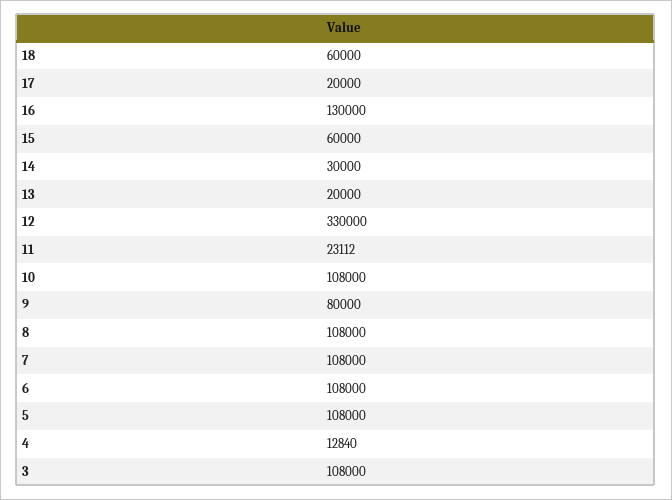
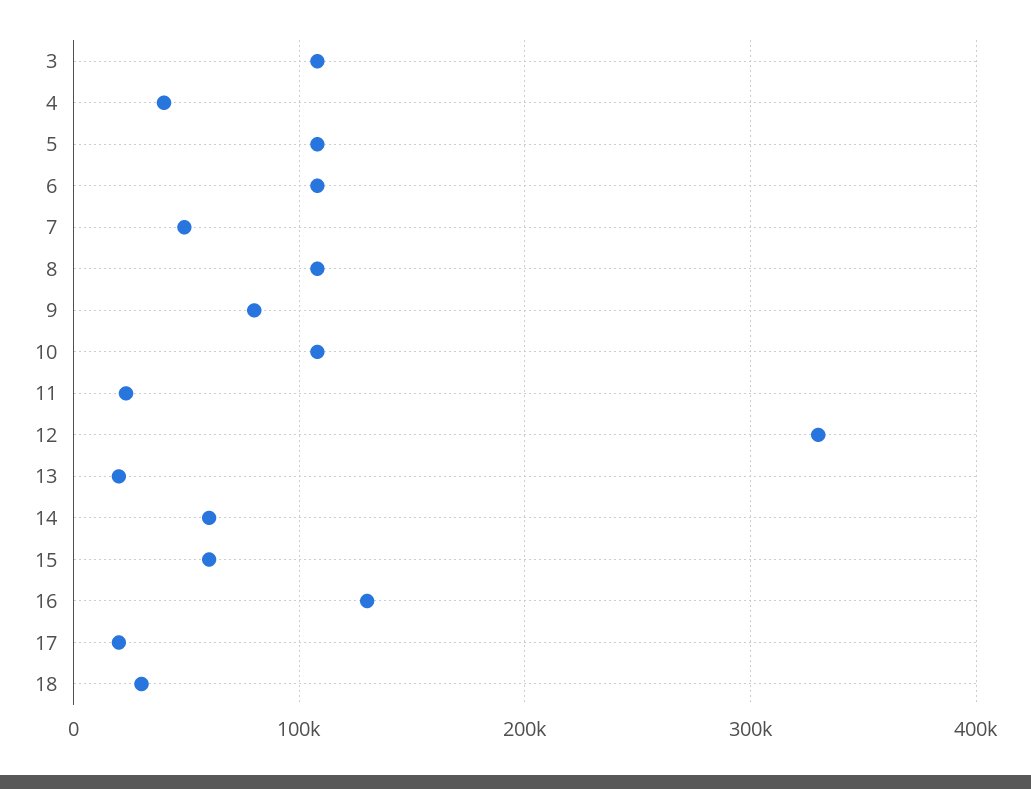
  {
-   "18": 60000,
+   "18": 30000,
    "17": 20000,
    "16": 130000,
    "15": 60000,
-   "14": 30000,
+   "14": 60000,
    "13": 20000,
    "12": 330000,
    "11": 23112,
    "10": 108000,
    "9": 80000,
    "8": 108000,
-   "7": 108000,
+   "7": 50000,
    "6": 108000,
    "5": 108000,
-   "4": 12840,
+   "4": 40000,
    "3": 108000
  }

